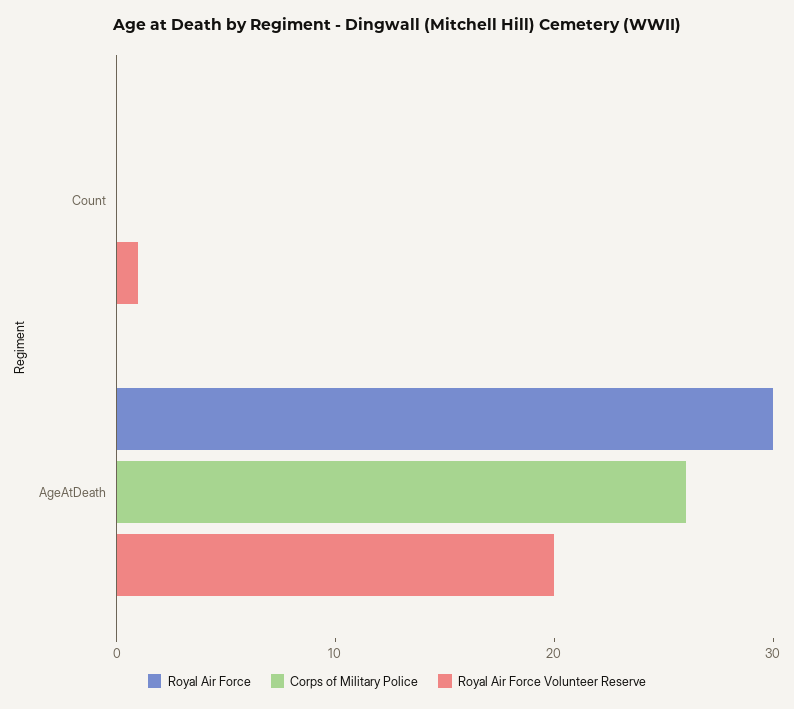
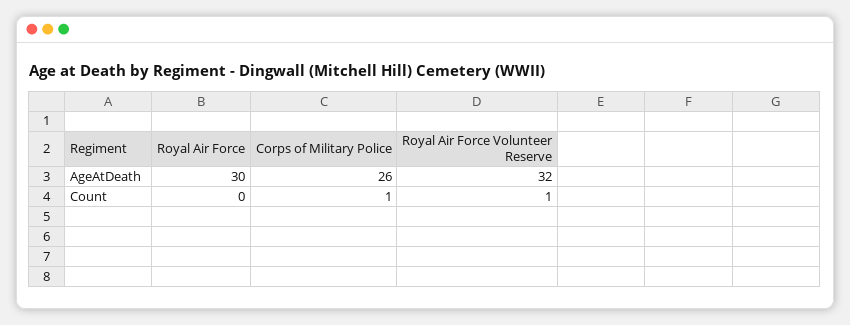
  {
    "Royal Air Force": {
      "Count": 0,
      "AgeAtDeath": 30
    },
    "Corps of Military Police": {
-     "Count": 0,
+     "Count": 1,
      "AgeAtDeath": 26
    },
    "Royal Air Force Volunteer Reserve": {
      "Count": 1,
-     "AgeAtDeath": 20
+     "AgeAtDeath": 32
    }
  }

